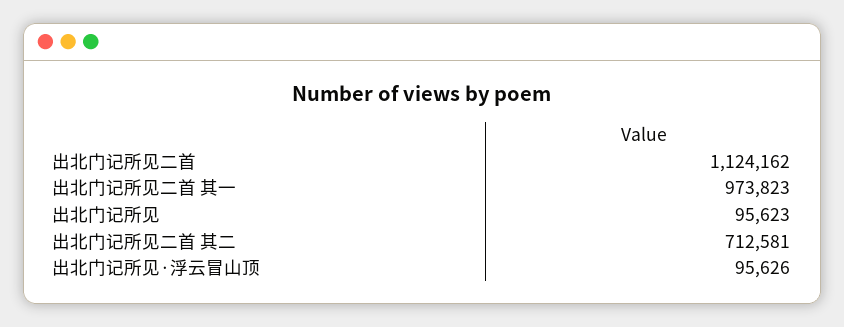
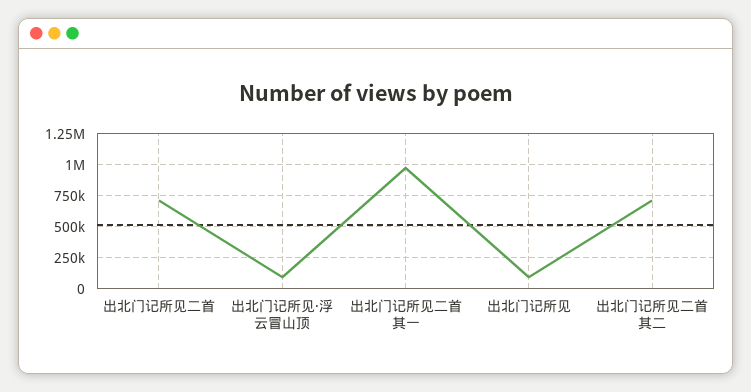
  {
-   "出北门记所见二首": 1124162,
+   "出北门记所见二首": 700000,
    "出北门记所见二首 其一": 973823,
    "出北门记所见": 95623,
    "出北门记所见二首 其二": 712581,
    "出北门记所见·浮云冒山顶": 95626
  }

